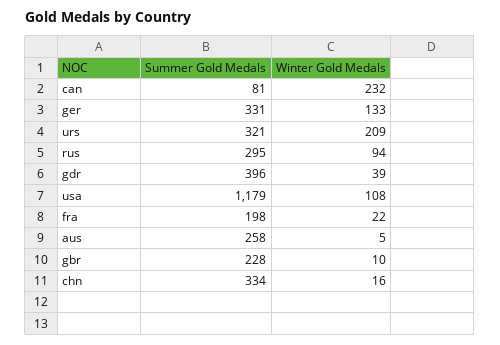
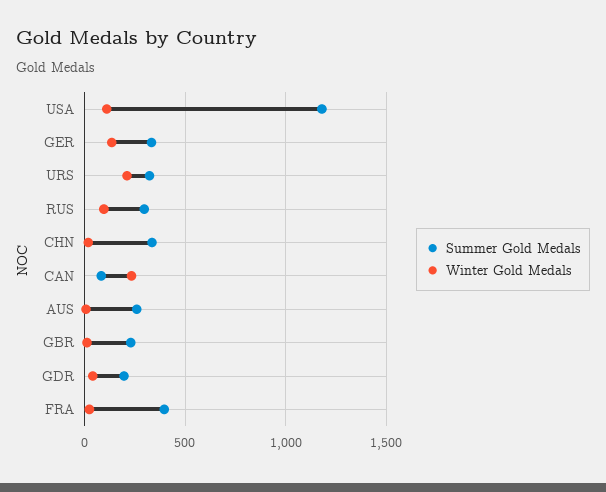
  {
    "Summer Gold Medals": {
      "can": 81,
      "ger": 331,
      "urs": 321,
      "rus": 295,
-     "gdr": 396,
+     "gdr": 200,
      "usa": 1179,
-     "fra": 198,
+     "fra": 400,
      "aus": 258,
      "gbr": 228,
      "chn": 334
    },
    "Winter Gold Medals": {
      "can": 232,
      "ger": 133,
      "urs": 209,
      "rus": 94,
      "gdr": 39,
      "usa": 108,
      "fra": 22,
      "aus": 5,
      "gbr": 10,
      "chn": 16
    }
  }

